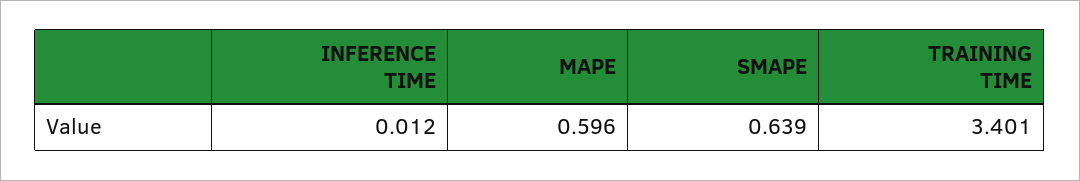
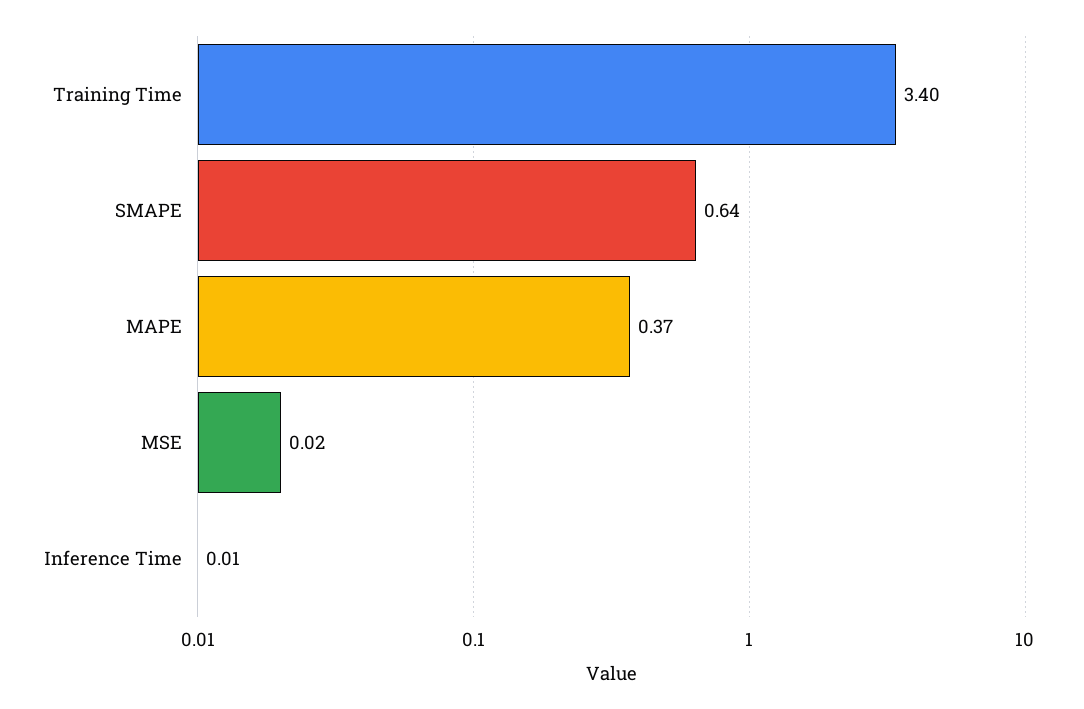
  {
    "INFERENCE TIME": 0.012,
-   "MAPE": 0.596,
+   "MAPE": 0.37,
    "SMAPE": 0.639,
-   "TRAINING TIME": 3.401
+   "TRAINING TIME": 3.401,
+   "MSE": 0.02
  }

